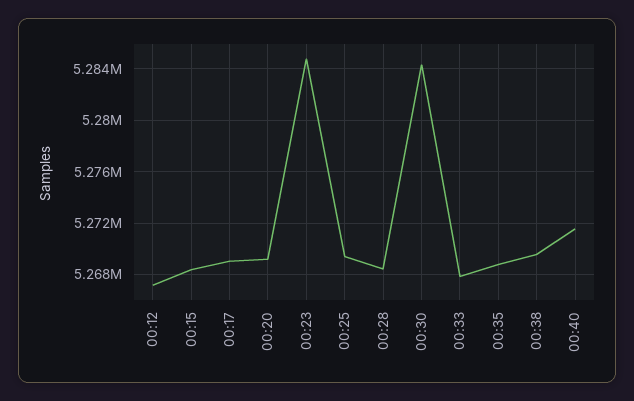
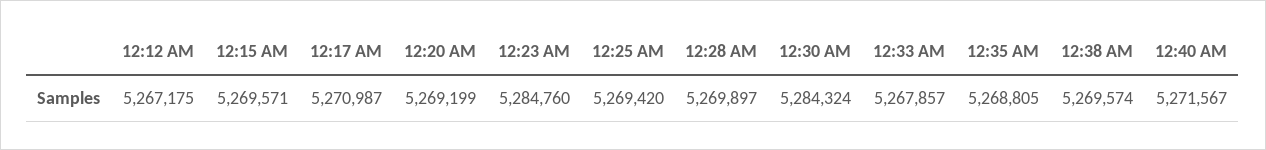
  {
    "00:12": 5267175,
-   "00:15": 5268500,
+   "00:15": 5269571,
-   "00:17": 5269000,
+   "00:17": 5270987,
    "00:20": 5269199,
    "00:23": 5284760,
    "00:25": 5269420,
-   "00:28": 5268500,
+   "00:28": 5269897,
    "00:30": 5284324,
    "00:33": 5267857,
    "00:35": 5268805,
    "00:38": 5269574,
    "00:40": 5271567
  }

